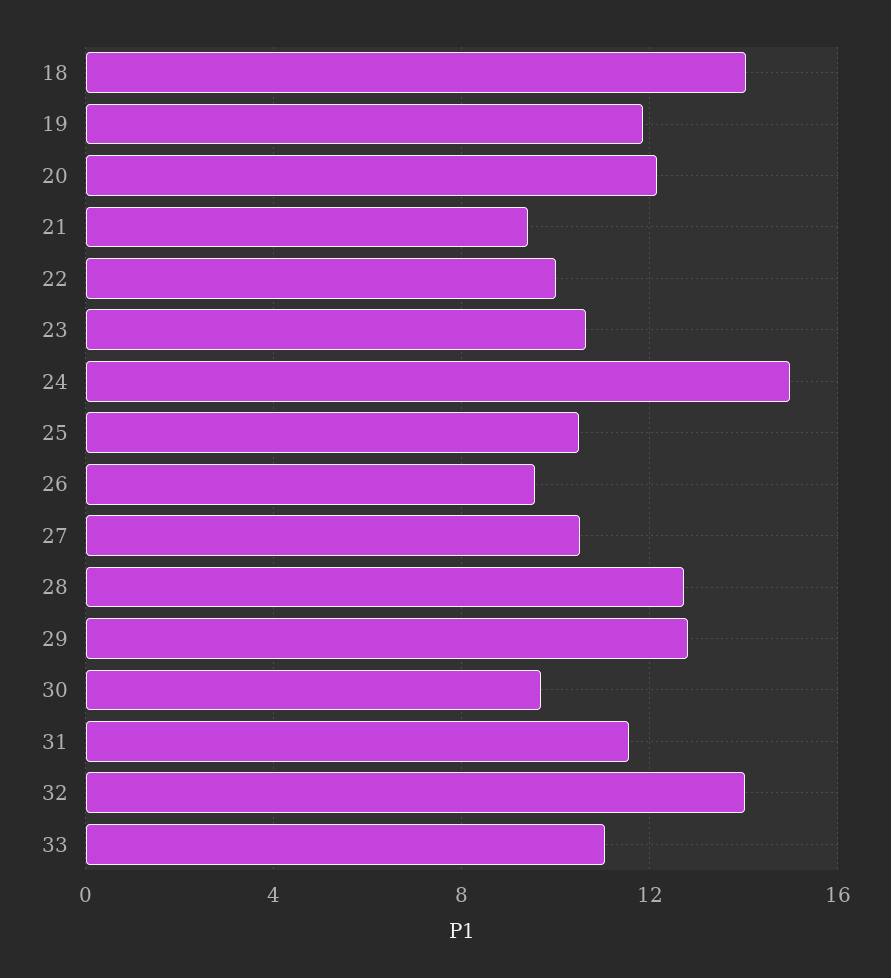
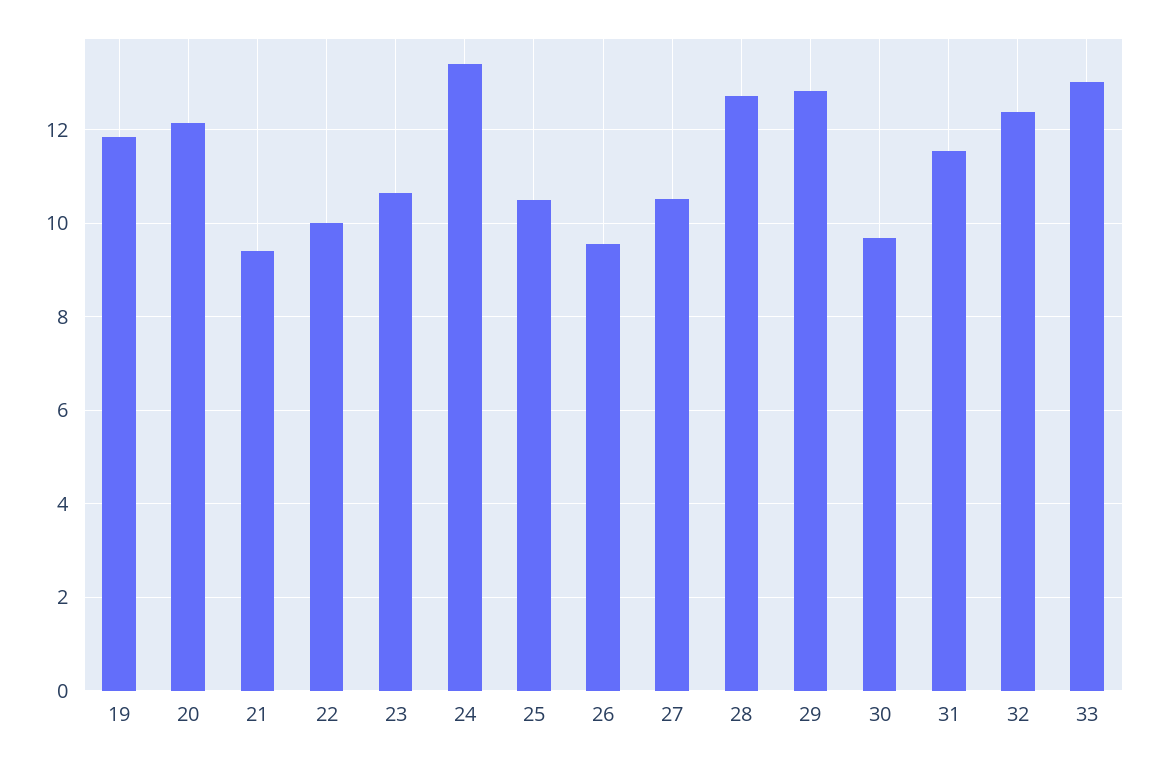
  {
-   "18": 14,
    "19": 11.8,
    "20": 12.2,
    "21": 9.4,
    "22": 10,
    "23": 10.6,
-   "24": 15,
+   "24": 13.4,
    "25": 10.6,
    "26": 9.6,
    "27": 10.6,
    "28": 12.8,
    "29": 12.8,
    "30": 9.6,
    "31": 11.6,
-   "32": 14,
+   "32": 12.4,
-   "33": 11
+   "33": 13
  }

